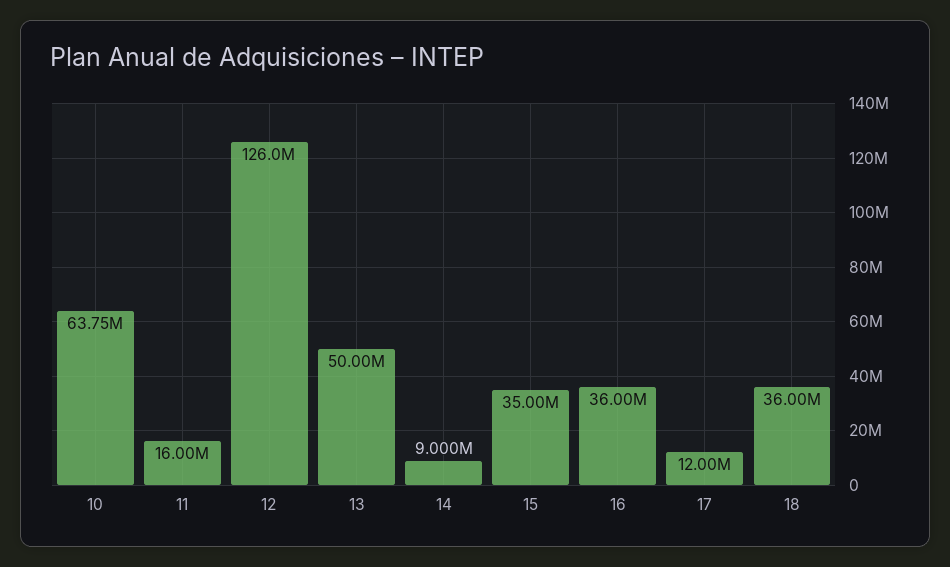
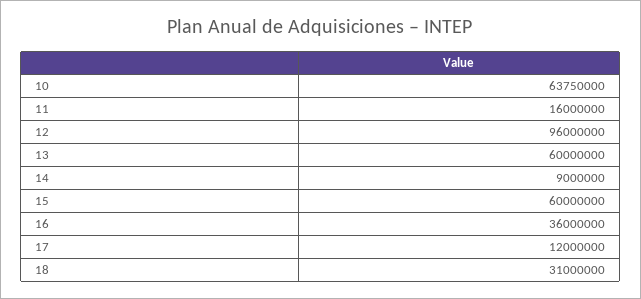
  {
    "10": 63750000,
    "11": 16000000,
-   "12": 126000000,
+   "12": 96000000,
-   "13": 50000000,
+   "13": 60000000,
    "14": 9000000,
-   "15": 35000000,
+   "15": 60000000,
    "16": 36000000,
    "17": 12000000,
-   "18": 36000000
+   "18": 31000000
  }

